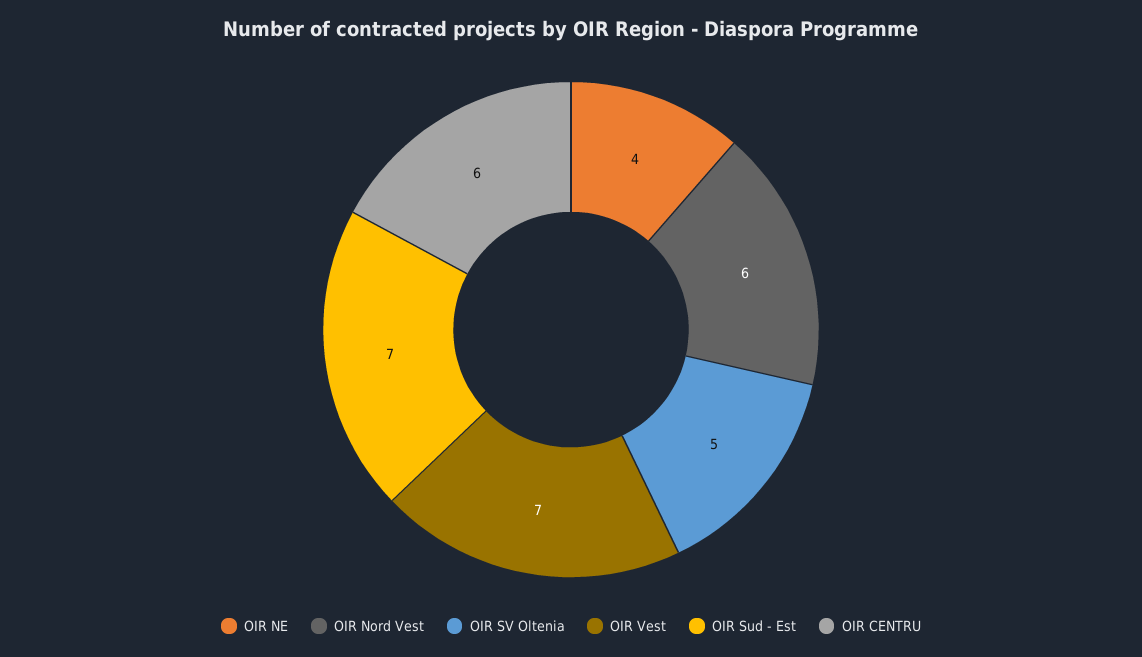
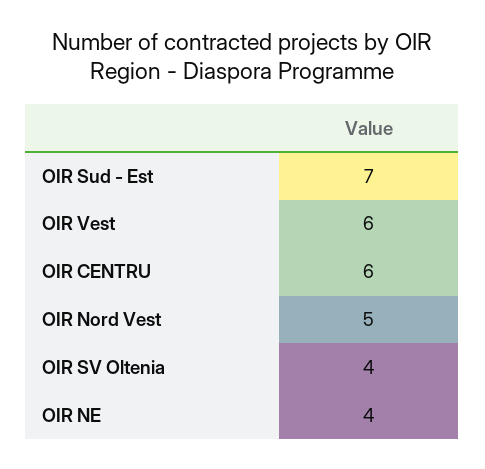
  {
    "OIR NE": 4,
-   "OIR Nord Vest": 6,
+   "OIR Nord Vest": 5,
-   "OIR SV Oltenia": 5,
+   "OIR SV Oltenia": 4,
-   "OIR Vest": 7,
+   "OIR Vest": 6,
    "OIR Sud - Est": 7,
    "OIR CENTRU": 6
  }

